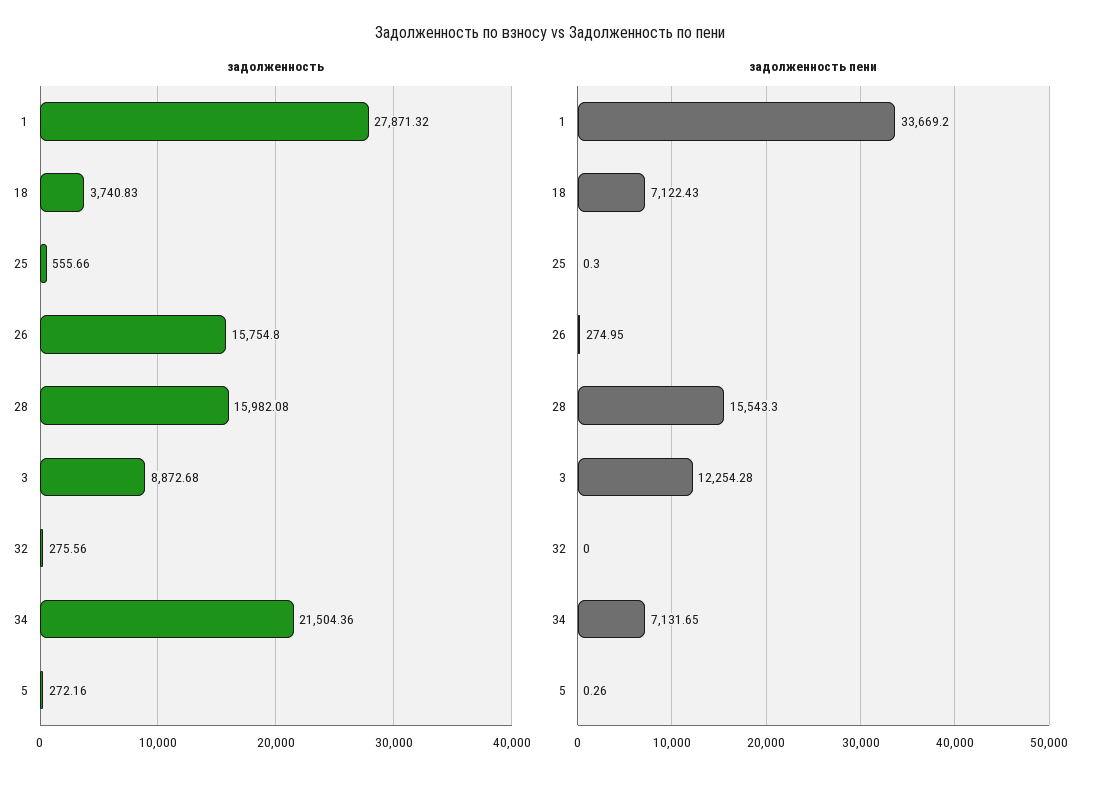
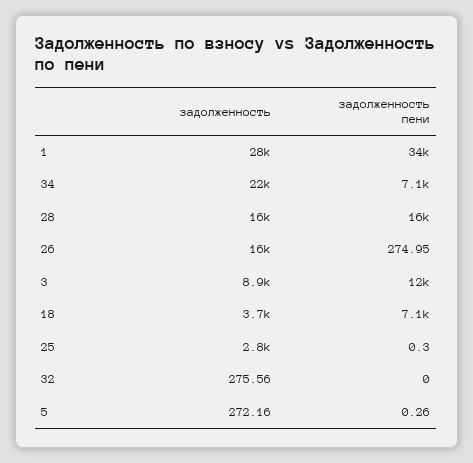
  {
    "задолженность": {
      "1": 27871.32,
      "18": 3740.83,
-     "25": 555.66,
+     "25": 2800,
      "26": 15754.8,
      "28": 15982.08,
      "3": 8872.68,
      "32": 275.56,
      "34": 21504.36,
      "5": 272.16
    },
    "задолженность пени": {
      "1": 33669.2,
      "18": 7122.43,
      "25": 0.3,
      "26": 274.95,
      "28": 15543.3,
      "3": 12254.28,
      "32": 0,
      "34": 7131.65,
      "5": 0.26
    }
  }

